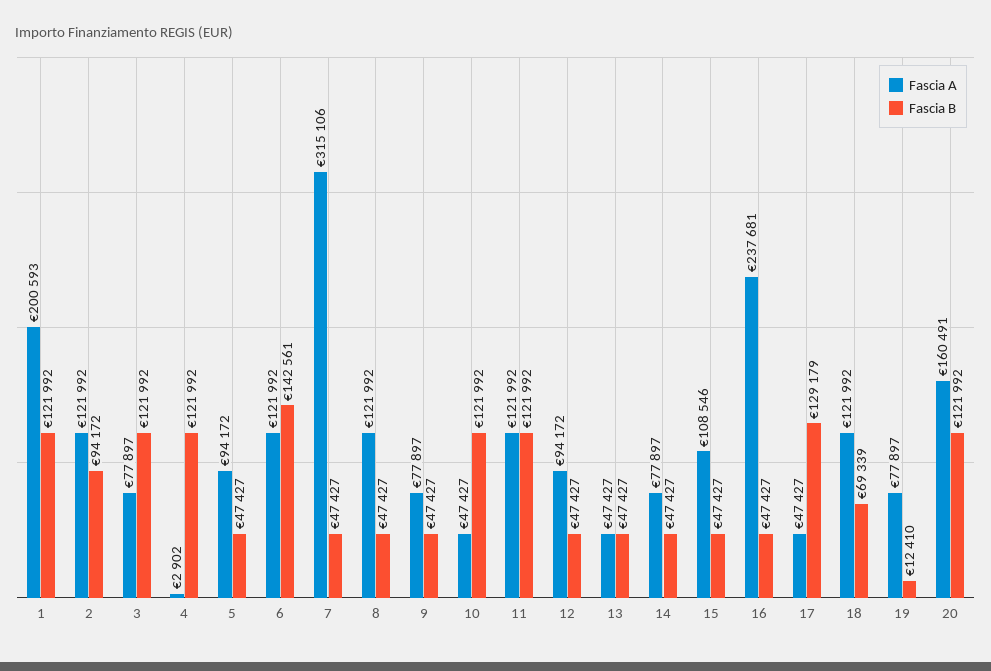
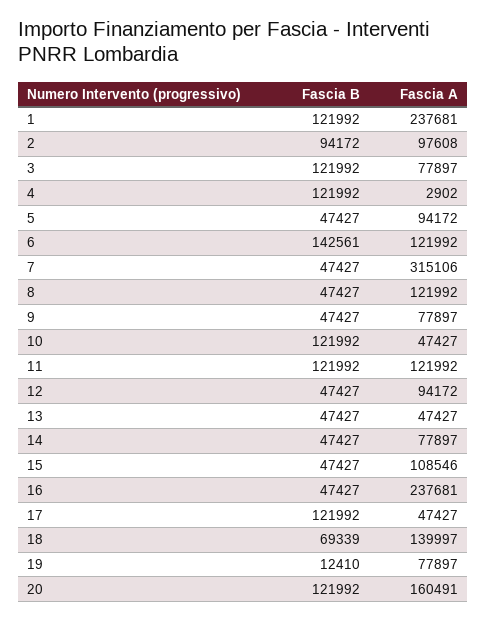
  {
    "Fascia A": {
-     "1": 200593,
+     "1": 237681,
-     "2": 121992,
+     "2": 97608,
      "3": 77897,
      "4": 2902,
      "5": 94172,
      "6": 121992,
      "7": 315106,
      "8": 121992,
      "9": 77897,
      "10": 47427,
      "11": 121992,
      "12": 94172,
      "13": 47427,
      "14": 77897,
      "15": 108546,
      "16": 237681,
      "17": 47427,
-     "18": 121992,
+     "18": 139997,
      "19": 77897,
      "20": 160491
    },
    "Fascia B": {
      "1": 121992,
      "2": 94172,
      "3": 121992,
      "4": 121992,
      "5": 47427,
      "6": 142561,
      "7": 47427,
      "8": 47427,
      "9": 47427,
      "10": 121992,
      "11": 121992,
      "12": 47427,
      "13": 47427,
      "14": 47427,
      "15": 47427,
      "16": 47427,
-     "17": 129179,
+     "17": 121992,
      "18": 69339,
      "19": 12410,
      "20": 121992
    }
  }

